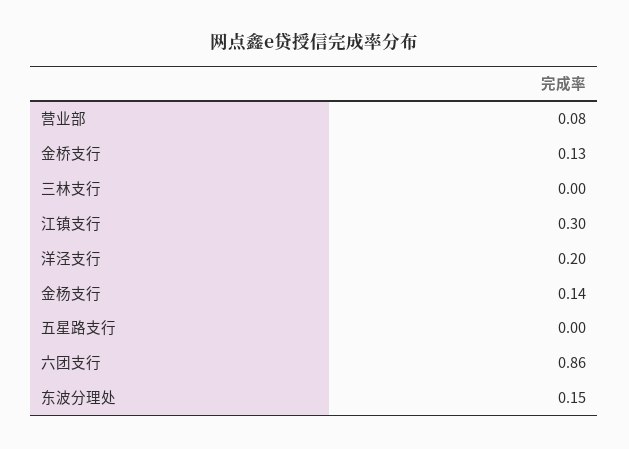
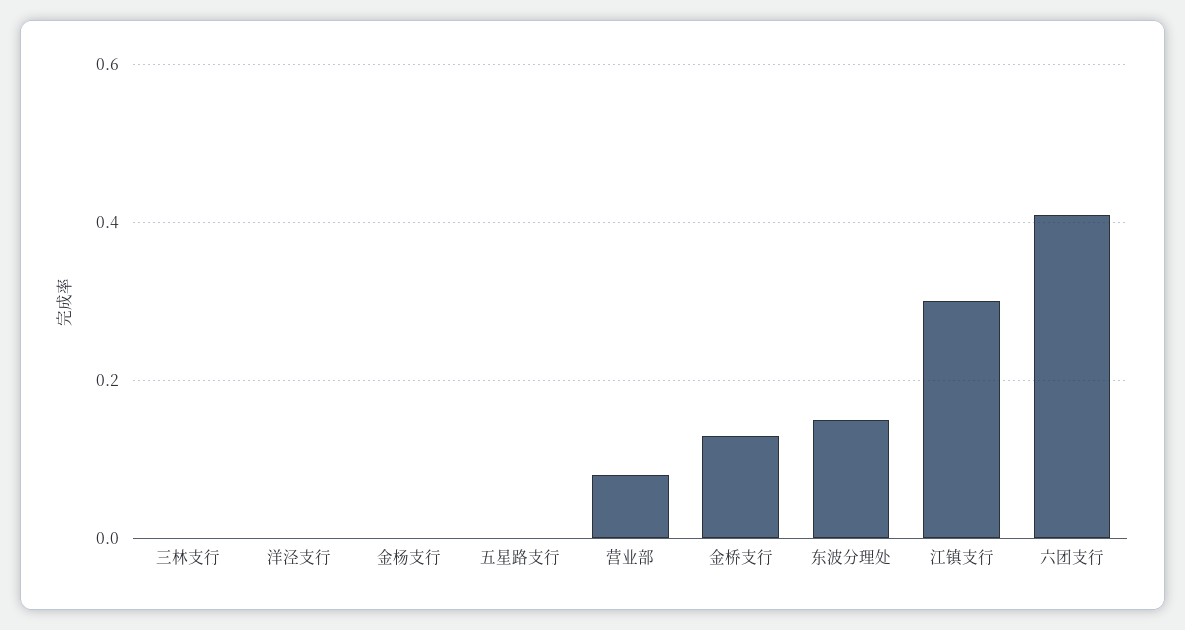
  {
    "营业部": 0.08,
    "金桥支行": 0.13,
    "三林支行": 0,
    "江镇支行": 0.3,
-   "洋泾支行": 0.2,
+   "洋泾支行": 0,
-   "金杨支行": 0.14,
+   "金杨支行": 0,
    "五星路支行": 0,
-   "六团支行": 0.86,
+   "六团支行": 0.4,
    "东波分理处": 0.15
  }

